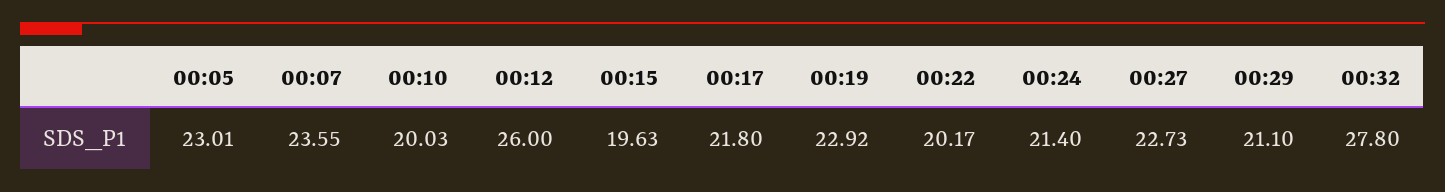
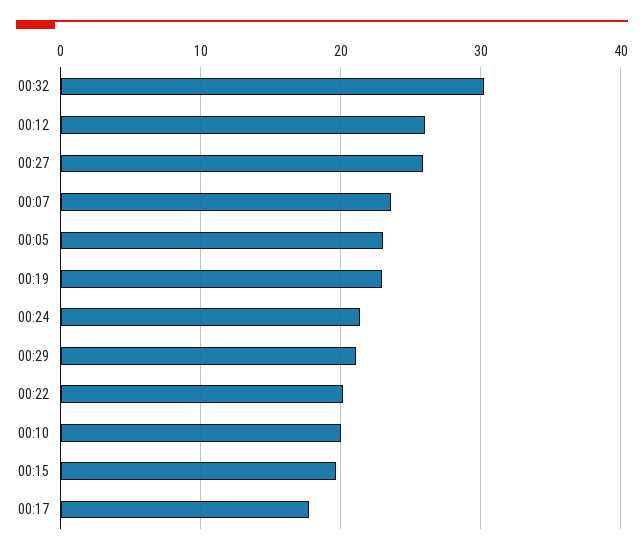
  {
    "00:05": 23.01,
    "00:07": 23.55,
    "00:10": 20.03,
    "00:12": 26,
    "00:15": 19.63,
-   "00:17": 21.8,
+   "00:17": 18,
    "00:19": 22.92,
    "00:22": 20.17,
    "00:24": 21.4,
-   "00:27": 22.73,
+   "00:27": 26,
    "00:29": 21.1,
-   "00:32": 27.8
+   "00:32": 30
  }

